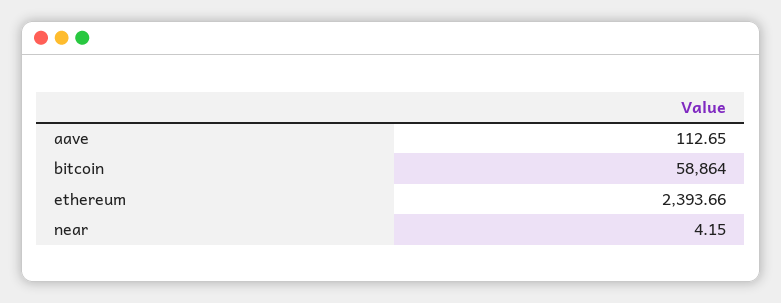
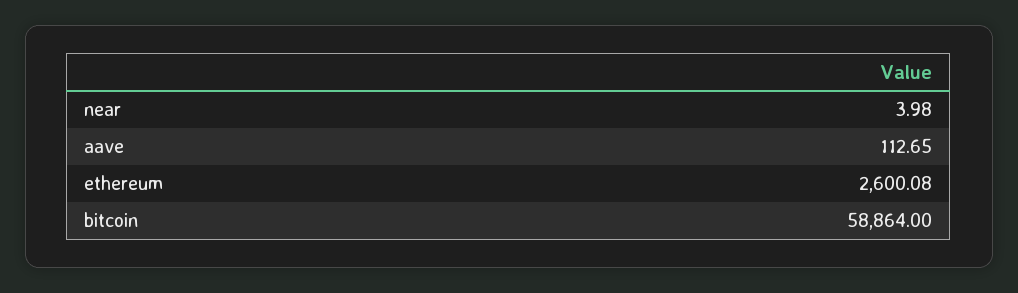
  {
    "aave": 112.65,
    "bitcoin": 58864,
-   "ethereum": 2393.66,
+   "ethereum": 2600.08,
-   "near": 4.15
+   "near": 3.98
  }

